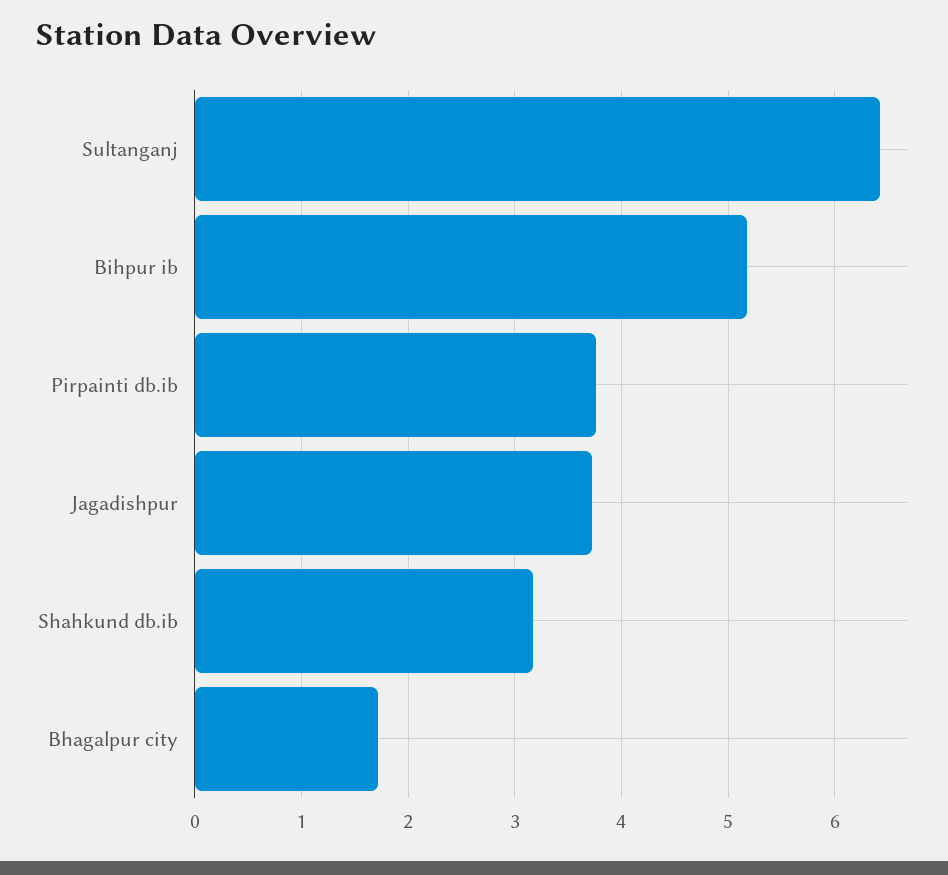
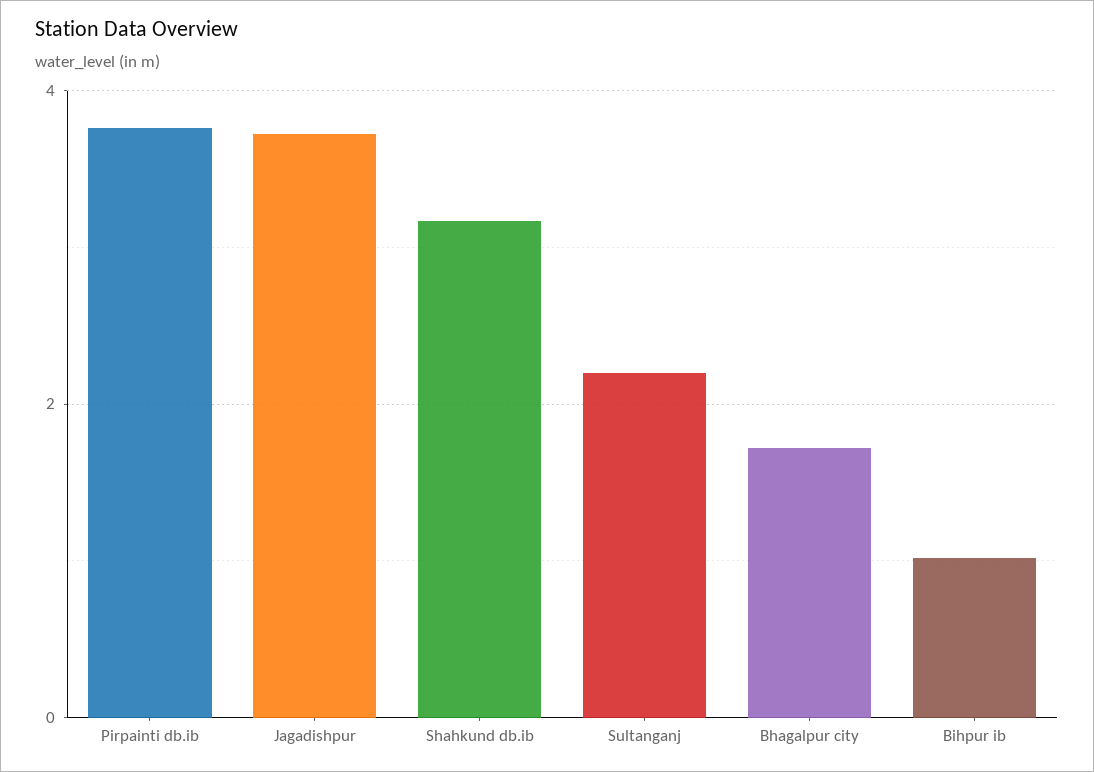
  {
-   "Sultanganj": 6.4,
+   "Sultanganj": 2.2,
-   "Bihpur ib": 5.2,
+   "Bihpur ib": 1,
    "Pirpainti db.ib": 3.8,
    "Jagadishpur": 3.7,
    "Shahkund db.ib": 3.2,
    "Bhagalpur city": 1.7
  }

